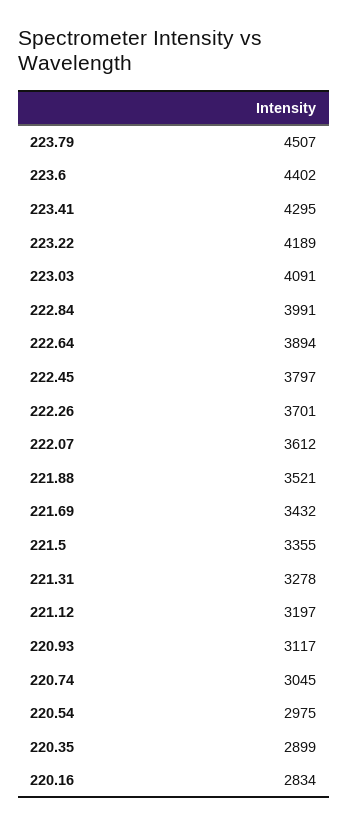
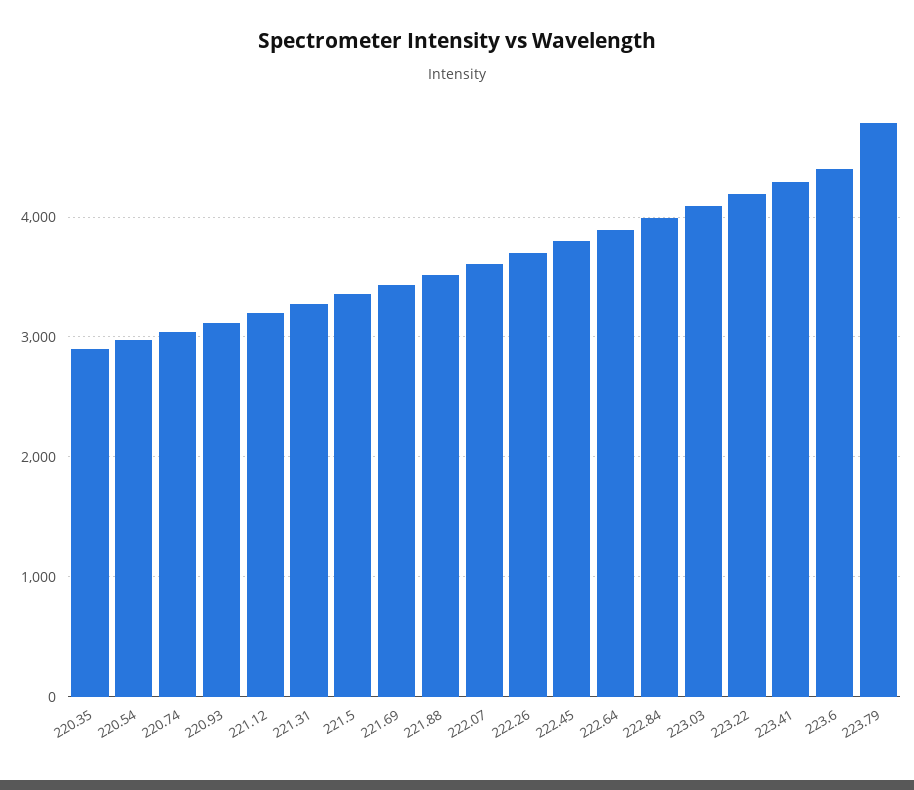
  {
-   "223.79": 4507,
+   "223.79": 4800,
    "223.6": 4402,
    "223.41": 4295,
    "223.22": 4189,
    "223.03": 4091,
    "222.84": 3991,
    "222.64": 3894,
    "222.45": 3797,
    "222.26": 3701,
    "222.07": 3612,
    "221.88": 3521,
    "221.69": 3432,
    "221.5": 3355,
    "221.31": 3278,
    "221.12": 3197,
    "220.93": 3117,
    "220.74": 3045,
    "220.54": 2975,
-   "220.35": 2899,
+   "220.35": 2899
-   "220.16": 2834
  }

